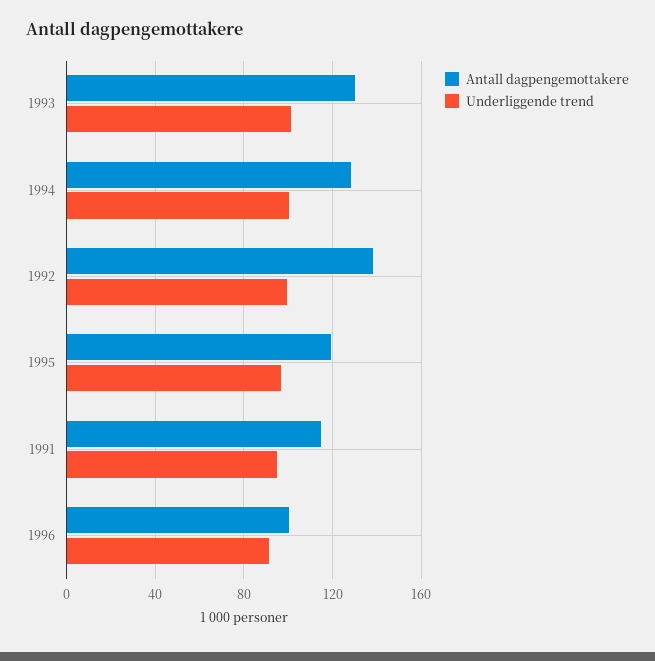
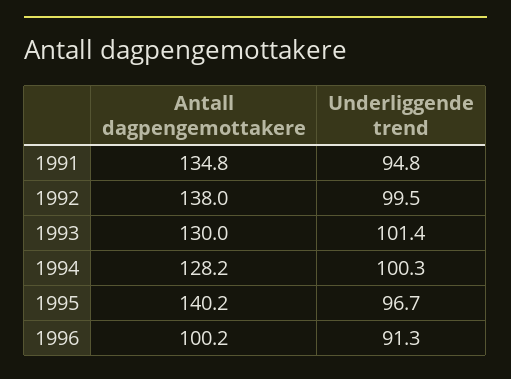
  {
    "Antall dagpengemottakere": {
      "1993": 130,
      "1994": 128.2,
      "1992": 138,
-     "1995": 120,
+     "1995": 140.2,
-     "1991": 115,
+     "1991": 134.8,
      "1996": 100.2
    },
    "Underliggende trend": {
      "1993": 101.4,
      "1994": 100.3,
      "1992": 99.5,
      "1995": 96.7,
      "1991": 94.8,
      "1996": 91.3
    }
  }

